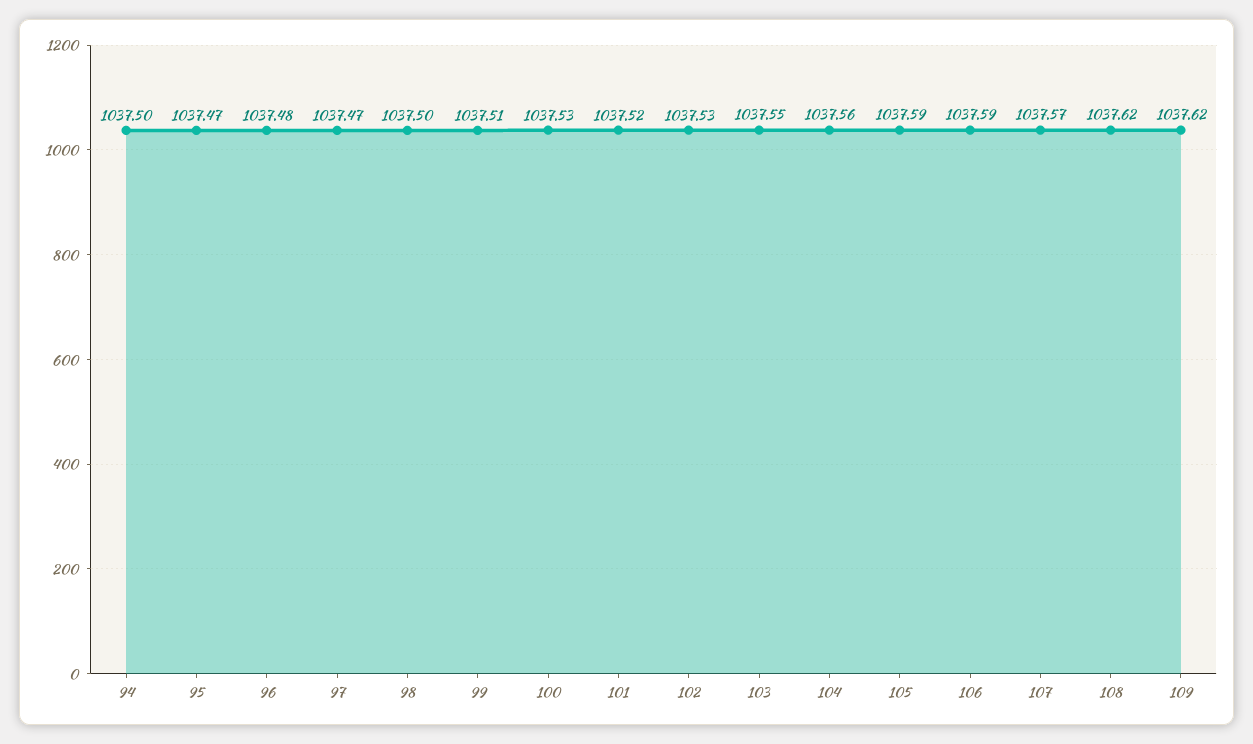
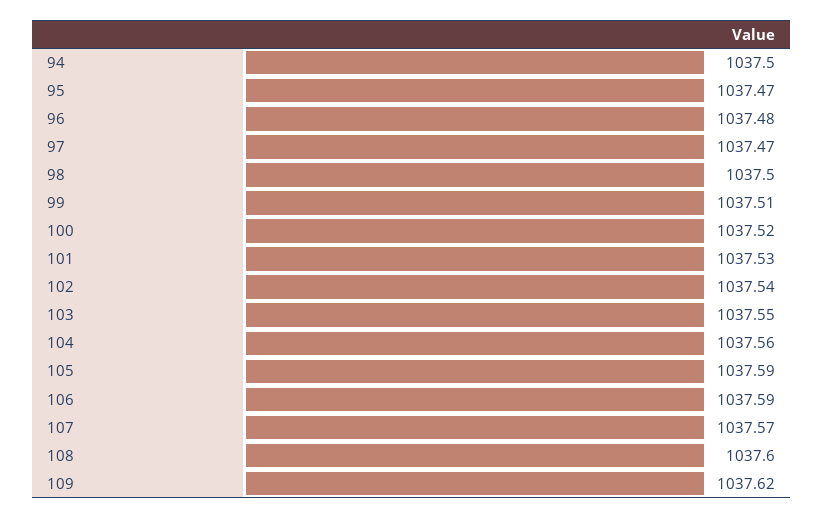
  {
    "94": 1037.5,
    "95": 1037.47,
    "96": 1037.48,
    "97": 1037.47,
    "98": 1037.5,
    "99": 1037.51,
-   "100": 1037.53,
+   "100": 1037.52,
-   "101": 1037.52,
+   "101": 1037.53,
-   "102": 1037.53,
+   "102": 1037.54,
    "103": 1037.55,
    "104": 1037.56,
    "105": 1037.59,
    "106": 1037.59,
    "107": 1037.57,
-   "108": 1037.62,
+   "108": 1037.6,
    "109": 1037.62
  }

